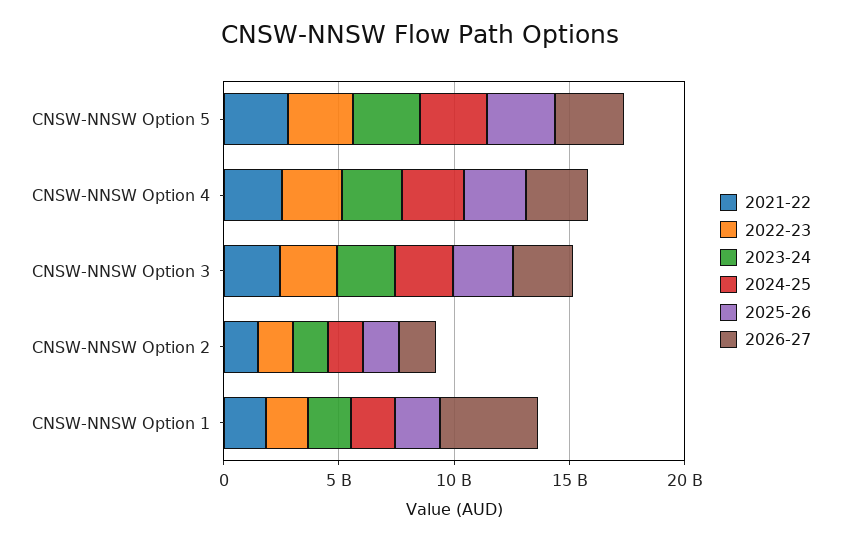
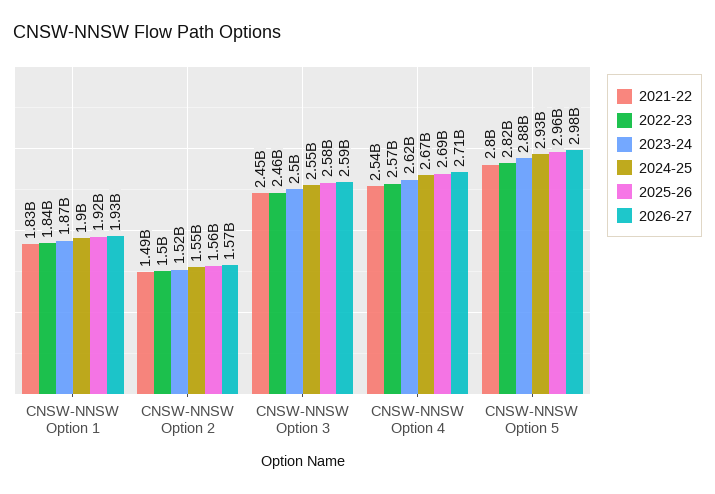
  {
    "2021-22": {
      "CNSW-NNSW Option 5": 2800000000,
      "CNSW-NNSW Option 4": 2540000000,
      "CNSW-NNSW Option 3": 2450000000,
      "CNSW-NNSW Option 2": 1490000000,
      "CNSW-NNSW Option 1": 1830000000
    },
    "2022-23": {
      "CNSW-NNSW Option 5": 2820000000,
      "CNSW-NNSW Option 4": 2570000000,
      "CNSW-NNSW Option 3": 2460000000,
      "CNSW-NNSW Option 2": 1500000000,
      "CNSW-NNSW Option 1": 1840000000
    },
    "2023-24": {
      "CNSW-NNSW Option 5": 2880000000,
      "CNSW-NNSW Option 4": 2620000000,
      "CNSW-NNSW Option 3": 2500000000,
      "CNSW-NNSW Option 2": 1520000000,
      "CNSW-NNSW Option 1": 1870000000
    },
    "2024-25": {
      "CNSW-NNSW Option 5": 2930000000,
      "CNSW-NNSW Option 4": 2670000000,
      "CNSW-NNSW Option 3": 2550000000,
      "CNSW-NNSW Option 2": 1550000000,
      "CNSW-NNSW Option 1": 1900000000
    },
    "2025-26": {
      "CNSW-NNSW Option 5": 2960000000,
      "CNSW-NNSW Option 4": 2690000000,
      "CNSW-NNSW Option 3": 2580000000,
      "CNSW-NNSW Option 2": 1560000000,
      "CNSW-NNSW Option 1": 1920000000
    },
    "2026-27": {
      "CNSW-NNSW Option 5": 2980000000,
      "CNSW-NNSW Option 4": 2710000000,
      "CNSW-NNSW Option 3": 2590000000,
      "CNSW-NNSW Option 2": 1570000000,
-     "CNSW-NNSW Option 1": 4000000000
+     "CNSW-NNSW Option 1": 1930000000
    }
  }

